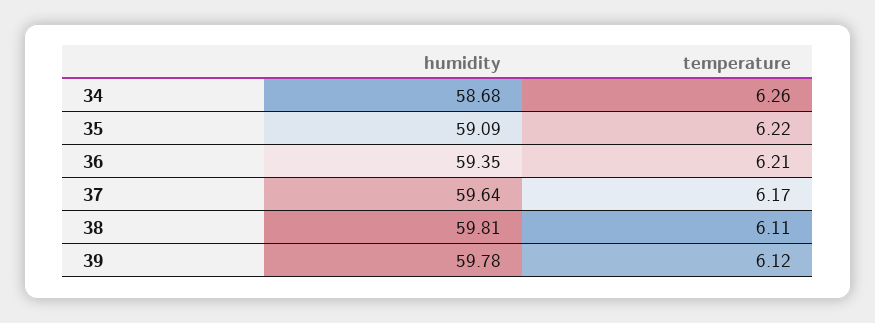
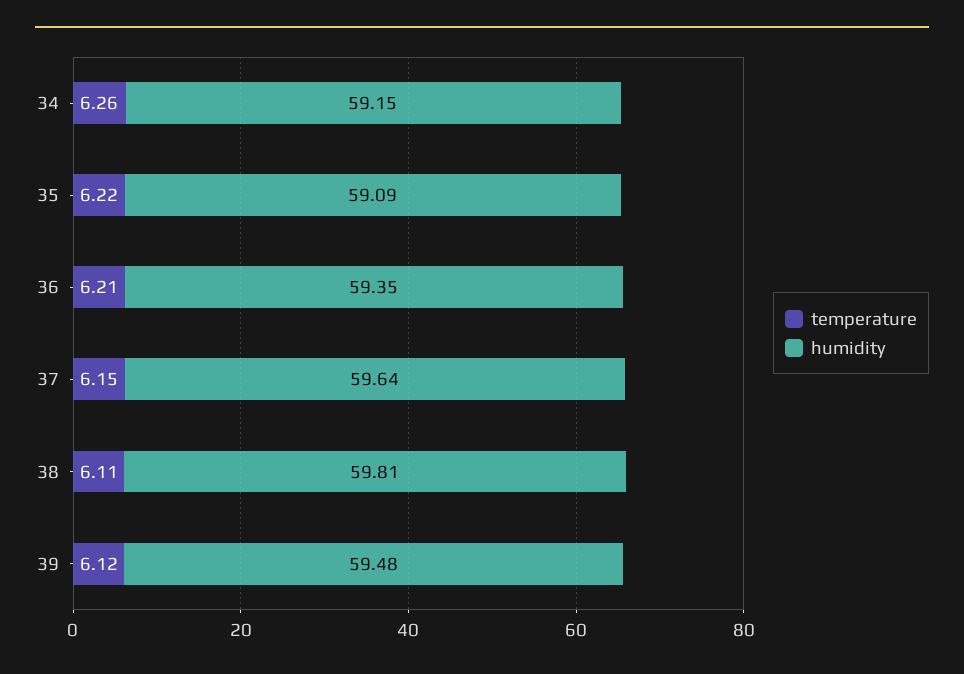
  {
    "humidity": {
-     "34": 58.68,
+     "34": 59.15,
      "35": 59.09,
      "36": 59.35,
      "37": 59.64,
      "38": 59.81,
-     "39": 59.78
+     "39": 59.48
    },
    "temperature": {
      "34": 6.26,
      "35": 6.22,
      "36": 6.21,
-     "37": 6.17,
+     "37": 6.15,
      "38": 6.11,
      "39": 6.12
    }
  }

